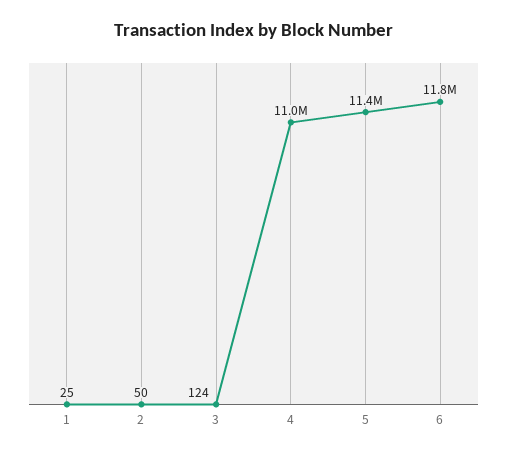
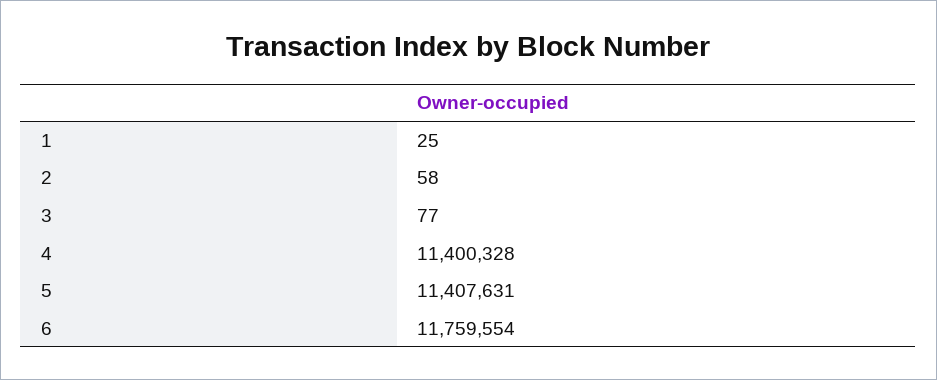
  {
    "1": 25,
-   "2": 50,
+   "2": 58,
-   "3": 124,
+   "3": 77,
-   "4": 11000000,
+   "4": 11400328,
    "5": 11407631,
    "6": 11759554
  }

